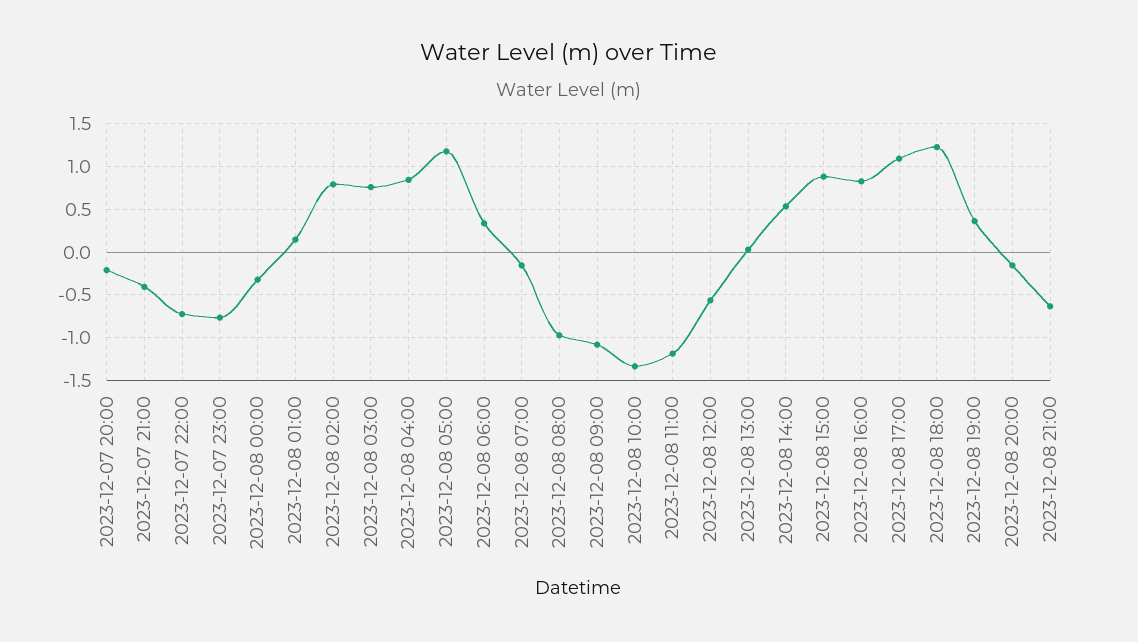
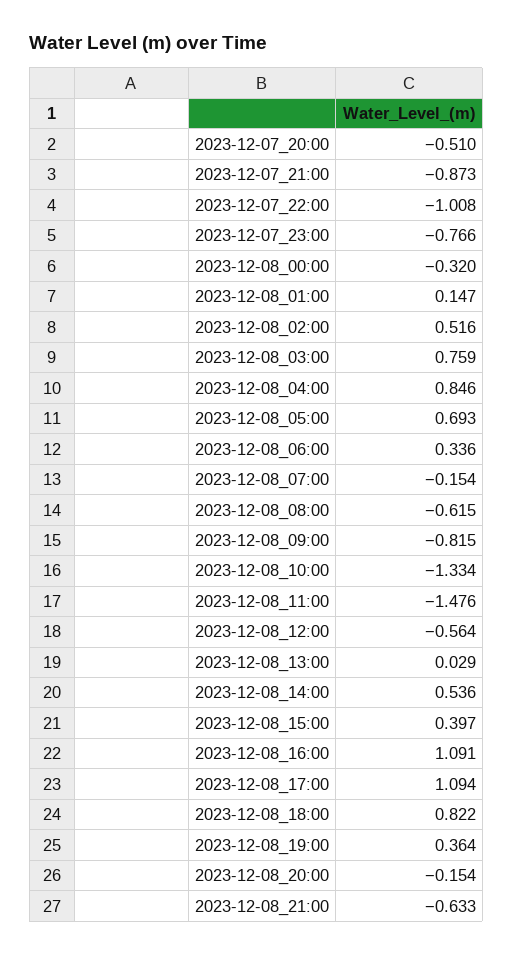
  {
-   "2023-12-07 20:00": -0.2,
+   "2023-12-07 20:00": -0.51,
-   "2023-12-07 21:00": -0.4,
+   "2023-12-07 21:00": -0.873,
-   "2023-12-07 22:00": -0.7,
+   "2023-12-07 22:00": -1.008,
    "2023-12-07 23:00": -0.766,
    "2023-12-08 00:00": -0.32,
    "2023-12-08 01:00": 0.147,
-   "2023-12-08 02:00": 0.8,
+   "2023-12-08 02:00": 0.516,
    "2023-12-08 03:00": 0.759,
    "2023-12-08 04:00": 0.846,
-   "2023-12-08 05:00": 1.2,
+   "2023-12-08 05:00": 0.693,
    "2023-12-08 06:00": 0.336,
    "2023-12-08 07:00": -0.154,
-   "2023-12-08 08:00": -1,
+   "2023-12-08 08:00": -0.615,
-   "2023-12-08 09:00": -1.1,
+   "2023-12-08 09:00": -0.815,
    "2023-12-08 10:00": -1.334,
-   "2023-12-08 11:00": -1.2,
+   "2023-12-08 11:00": -1.476,
    "2023-12-08 12:00": -0.564,
    "2023-12-08 13:00": 0.029,
    "2023-12-08 14:00": 0.536,
-   "2023-12-08 15:00": 0.9,
+   "2023-12-08 15:00": 0.397,
-   "2023-12-08 16:00": 0.8,
+   "2023-12-08 16:00": 1.091,
    "2023-12-08 17:00": 1.094,
-   "2023-12-08 18:00": 1.2,
+   "2023-12-08 18:00": 0.822,
    "2023-12-08 19:00": 0.364,
    "2023-12-08 20:00": -0.154,
    "2023-12-08 21:00": -0.633
  }

